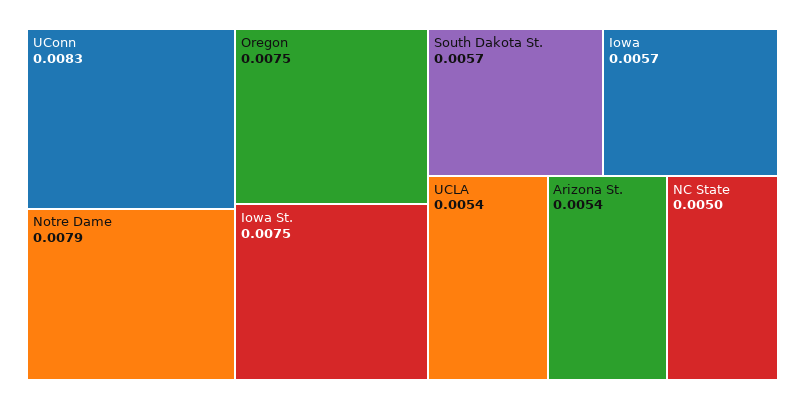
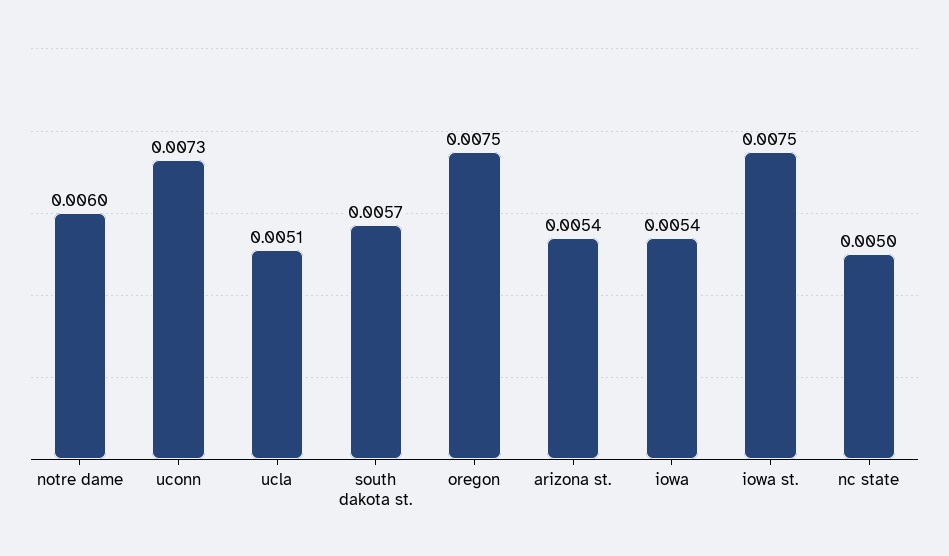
  {
-   "UConn": 0.0083,
+   "UConn": 0.0073,
-   "Notre Dame": 0.0079,
+   "Notre Dame": 0.006,
    "Oregon": 0.0075,
    "Iowa St.": 0.0075,
    "South Dakota St.": 0.0057,
-   "Iowa": 0.0057,
+   "Iowa": 0.0054,
-   "UCLA": 0.0054,
+   "UCLA": 0.0051,
    "Arizona St.": 0.0054,
    "NC State": 0.005
  }

